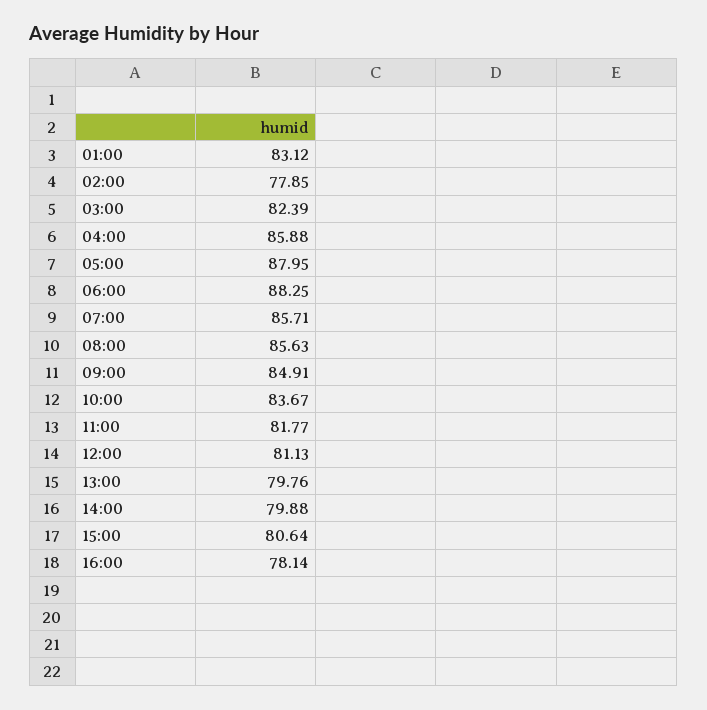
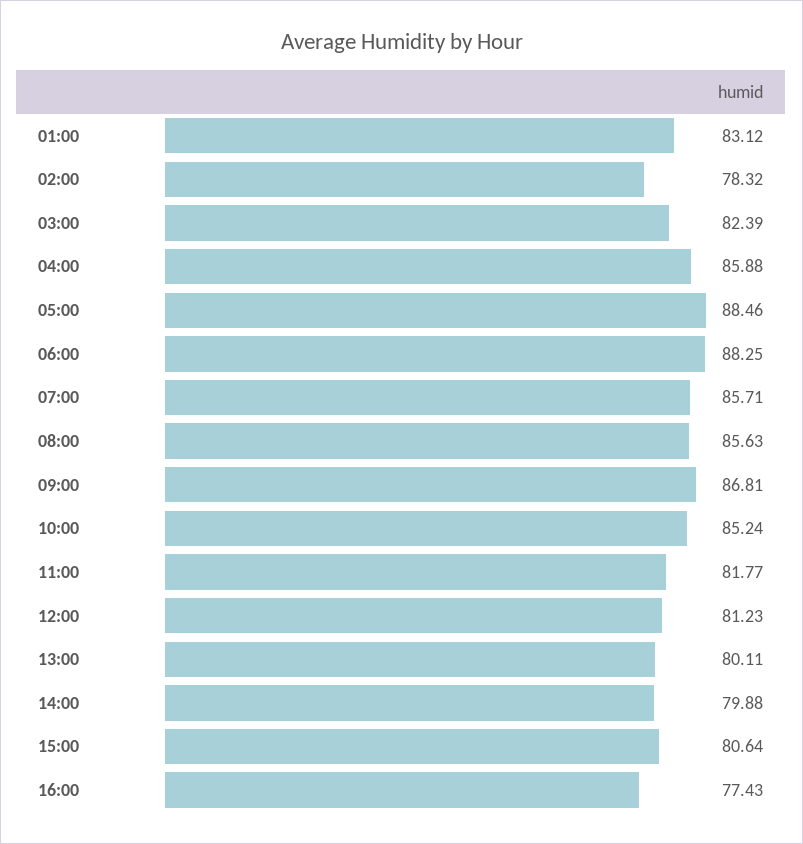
  {
    "01:00": 83.12,
-   "02:00": 77.85,
+   "02:00": 78.32,
    "03:00": 82.39,
    "04:00": 85.88,
-   "05:00": 87.95,
+   "05:00": 88.46,
    "06:00": 88.25,
    "07:00": 85.71,
    "08:00": 85.63,
-   "09:00": 84.91,
+   "09:00": 86.81,
-   "10:00": 83.67,
+   "10:00": 85.24,
    "11:00": 81.77,
-   "12:00": 81.13,
+   "12:00": 81.23,
-   "13:00": 79.76,
+   "13:00": 80.11,
    "14:00": 79.88,
    "15:00": 80.64,
-   "16:00": 78.14
+   "16:00": 77.43
  }

